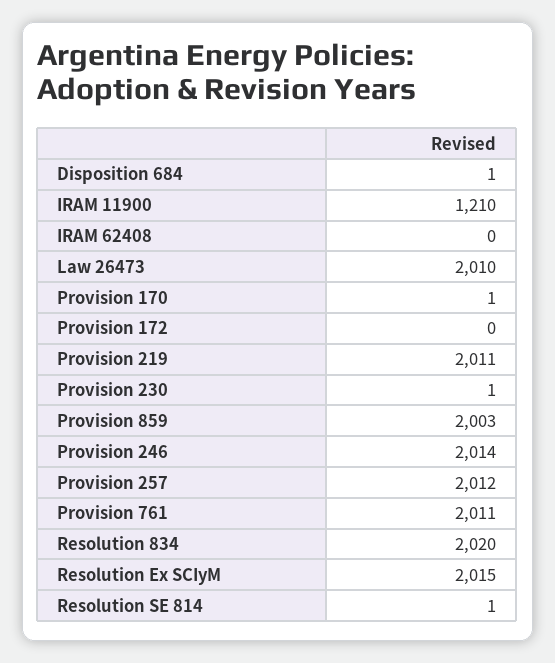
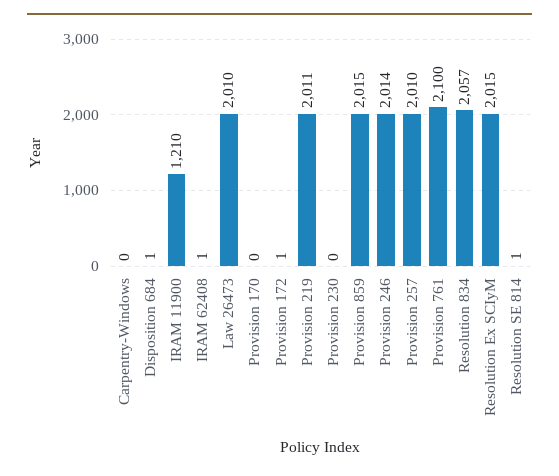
  {
    "Disposition 684": 1,
    "IRAM 11900": 1210,
-   "IRAM 62408": 0,
+   "IRAM 62408": 1,
    "Law 26473": 2010,
-   "Provision 170": 1,
+   "Provision 170": 0,
-   "Provision 172": 0,
+   "Provision 172": 1,
    "Provision 219": 2011,
-   "Provision 230": 1,
+   "Provision 230": 0,
-   "Provision 859": 2003,
+   "Provision 859": 2015,
    "Provision 246": 2014,
-   "Provision 257": 2012,
+   "Provision 257": 2010,
-   "Provision 761": 2011,
+   "Provision 761": 2100,
-   "Resolution 834": 2020,
+   "Resolution 834": 2057,
    "Resolution Ex SCIyM": 2015,
-   "Resolution SE 814": 1
+   "Resolution SE 814": 1,
+   "Carpentry-Windows": 0
  }

